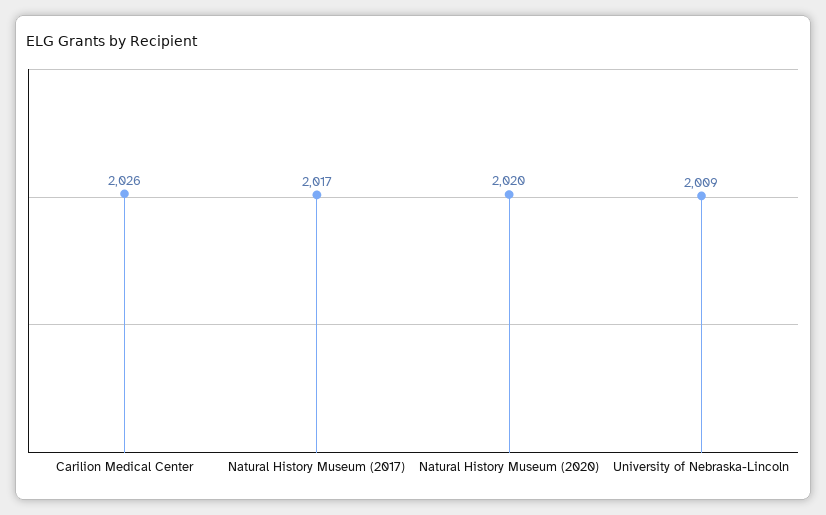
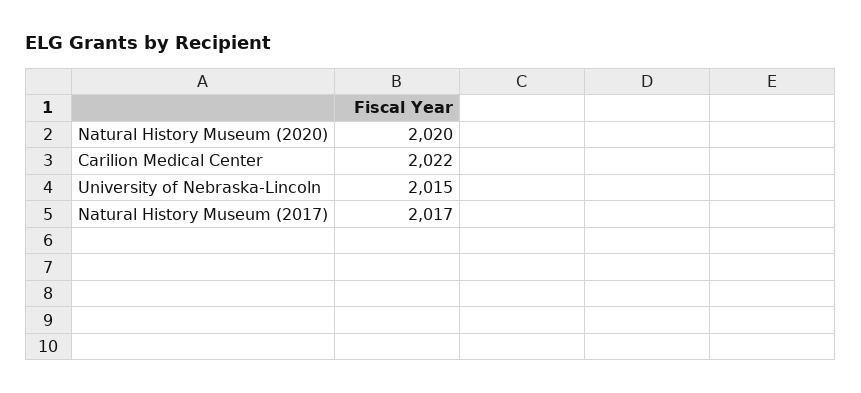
  {
-   "Carilion Medical Center": 2026,
+   "Carilion Medical Center": 2022,
    "Natural History Museum (2017)": 2017,
    "Natural History Museum (2020)": 2020,
-   "University of Nebraska-Lincoln": 2009
+   "University of Nebraska-Lincoln": 2015
  }

